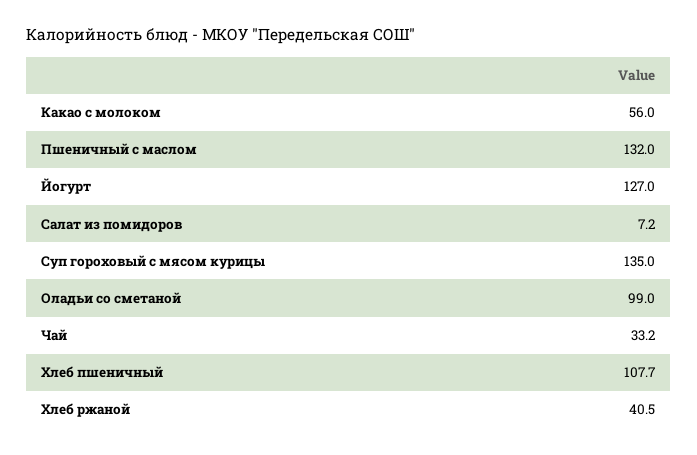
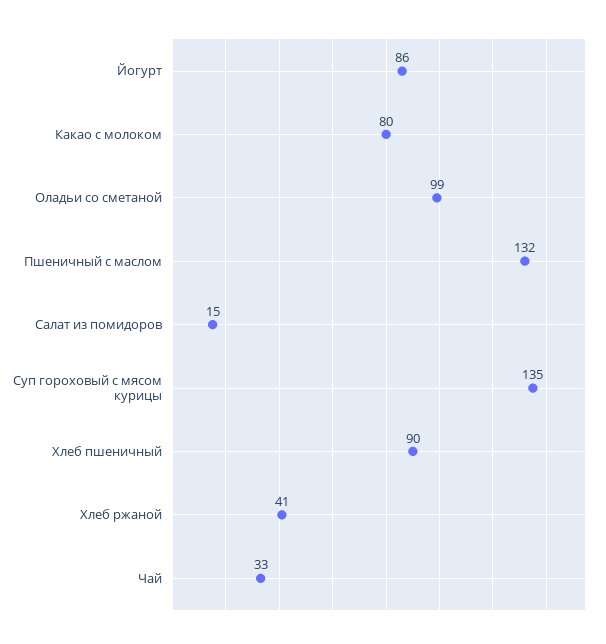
  {
-   "Какао с молоком": 56,
+   "Какао с молоком": 80,
    "Пшеничный с маслом": 132,
-   "Йогурт": 127,
+   "Йогурт": 86,
-   "Салат из помидоров": 7.2,
+   "Салат из помидоров": 15,
    "Суп гороховый с мясом курицы": 135,
    "Оладьи со сметаной": 99,
    "Чай": 33.2,
-   "Хлеб пшеничный": 107.7,
+   "Хлеб пшеничный": 90,
    "Хлеб ржаной": 40.5
  }

